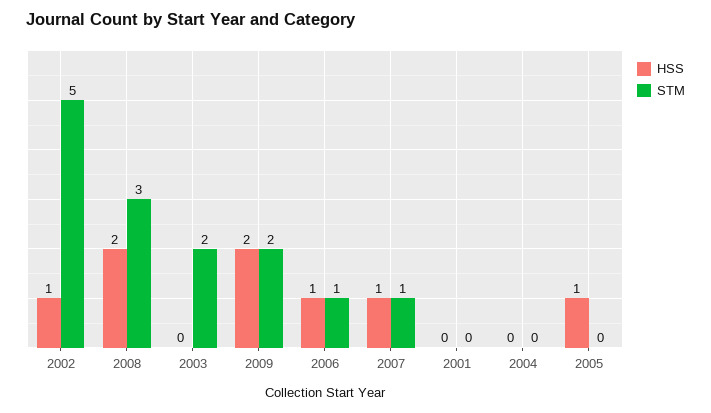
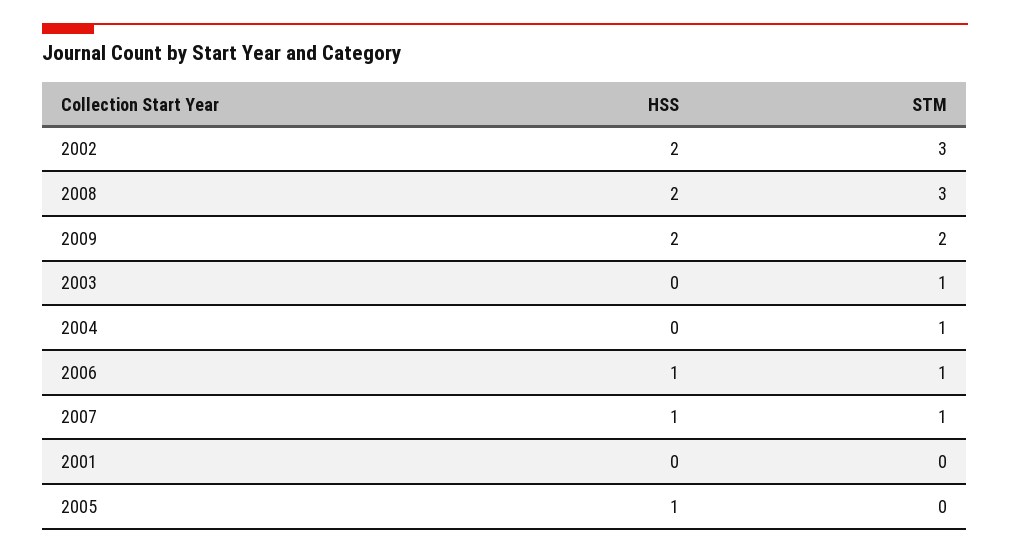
  {
    "HSS": {
-     "2002": 1,
+     "2002": 2,
      "2008": 2,
      "2003": 0,
      "2009": 2,
      "2006": 1,
      "2007": 1,
      "2001": 0,
      "2004": 0,
      "2005": 1
    },
    "STM": {
-     "2002": 5,
+     "2002": 3,
      "2008": 3,
-     "2003": 2,
+     "2003": 1,
      "2009": 2,
      "2006": 1,
      "2007": 1,
      "2001": 0,
-     "2004": 0,
+     "2004": 1,
      "2005": 0
    }
  }

